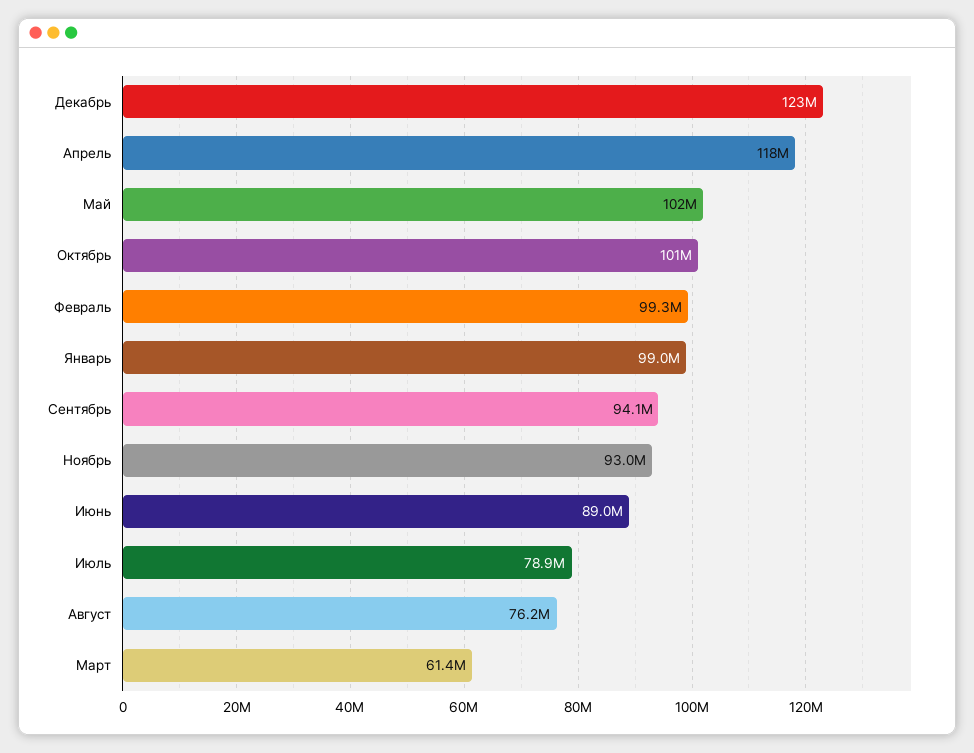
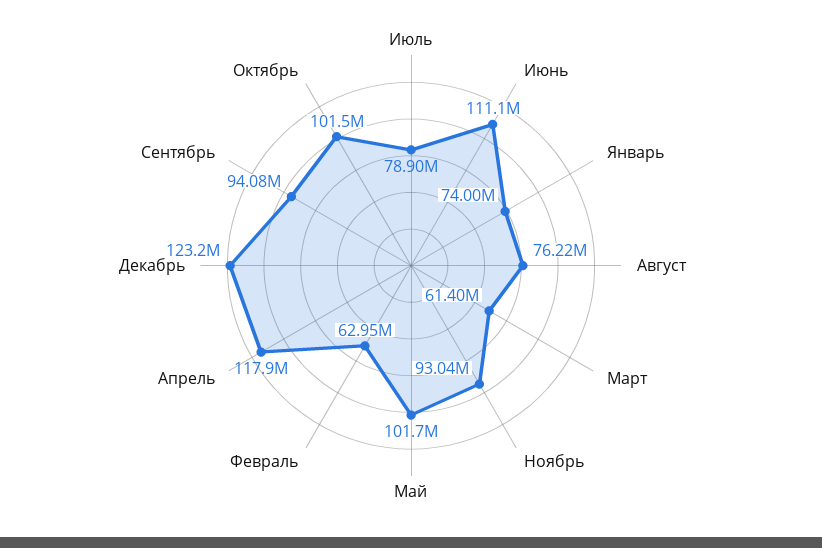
  {
    "Декабрь": 123200000,
    "Апрель": 117900000,
    "Май": 101700000,
    "Октябрь": 101500000,
-   "Февраль": 99300000,
+   "Февраль": 62950000,
-   "Январь": 99000000,
+   "Январь": 74000000,
    "Сентябрь": 94080000,
    "Ноябрь": 93040000,
-   "Июнь": 89000000,
+   "Июнь": 111100000,
    "Июль": 78900000,
    "Август": 76220000,
    "Март": 61400000
  }

